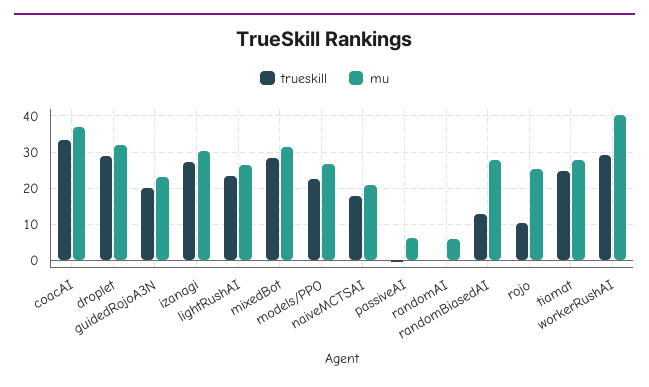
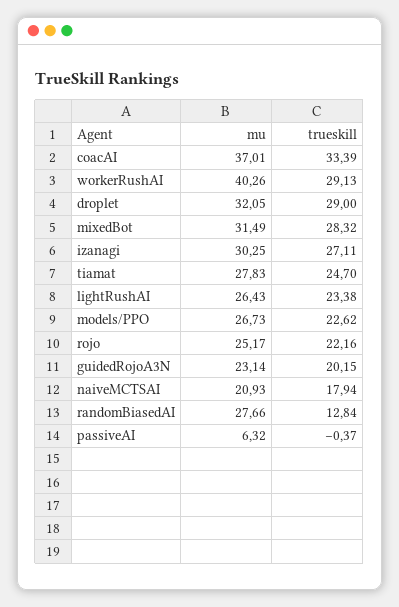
  {
    "trueskill": {
      "coacAI": 33.39,
      "droplet": 29,
      "guidedRojoA3N": 20.15,
      "izanagi": 27.11,
      "lightRushAI": 23.38,
      "mixedBot": 28.32,
      "models/PPO": 22.62,
      "naiveMCTSAI": 17.94,
      "passiveAI": -0.37,
-     "randomAI": 0,
      "randomBiasedAI": 12.84,
-     "rojo": 10,
+     "rojo": 22.16,
      "tiamat": 24.7,
      "workerRushAI": 29.13
    },
    "mu": {
      "coacAI": 37.01,
      "droplet": 32.05,
      "guidedRojoA3N": 23.14,
      "izanagi": 30.25,
      "lightRushAI": 26.43,
      "mixedBot": 31.49,
      "models/PPO": 26.73,
      "naiveMCTSAI": 20.93,
      "passiveAI": 6.32,
-     "randomAI": 6,
      "randomBiasedAI": 27.66,
      "rojo": 25.17,
      "tiamat": 27.83,
      "workerRushAI": 40.26
    }
  }

